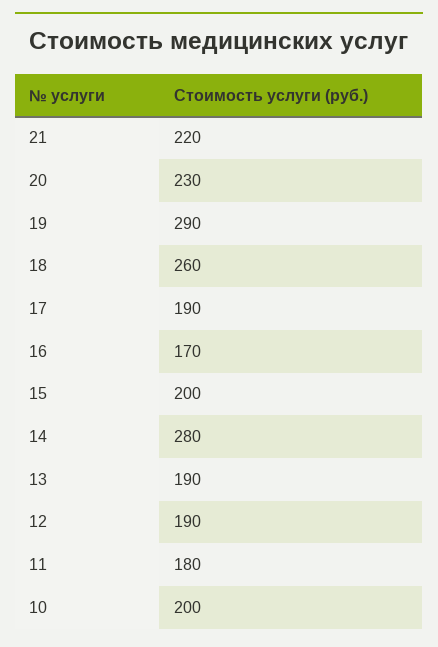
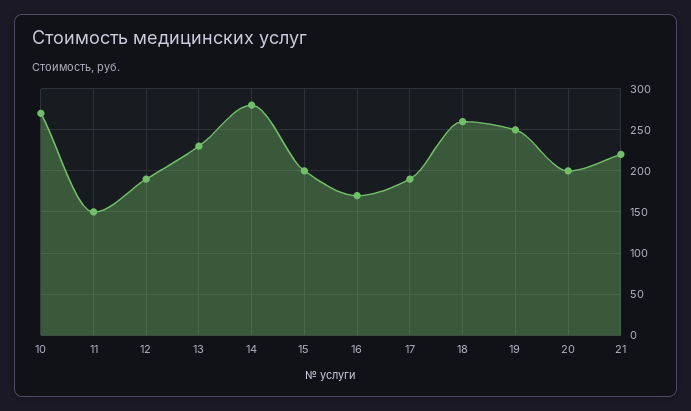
  {
    "21": 220,
-   "20": 230,
+   "20": 200,
-   "19": 290,
+   "19": 250,
    "18": 260,
    "17": 190,
    "16": 170,
    "15": 200,
    "14": 280,
-   "13": 190,
+   "13": 230,
    "12": 190,
-   "11": 180,
+   "11": 150,
-   "10": 200
+   "10": 270
  }

